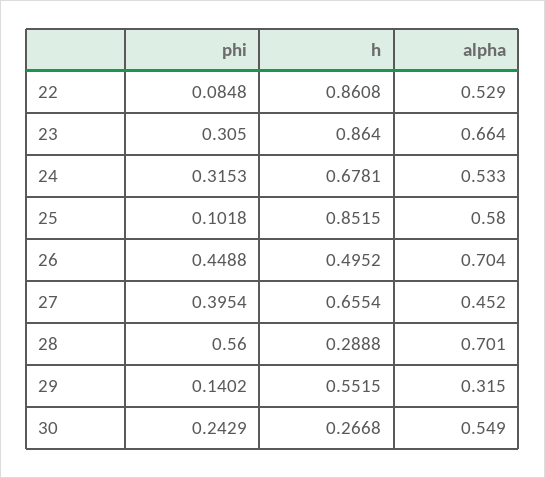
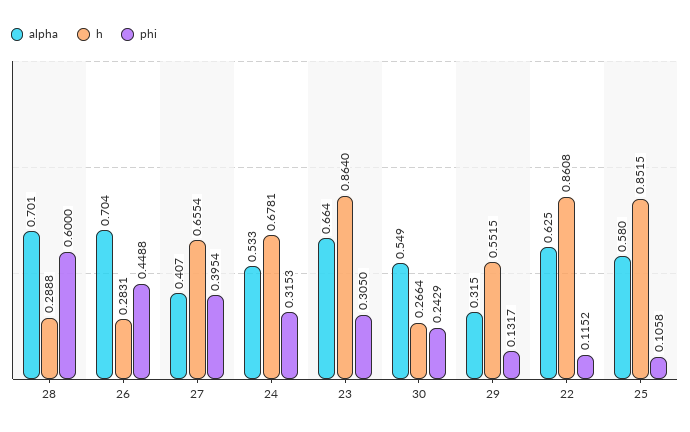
  {
    "phi": {
-     "22": 0.0848,
+     "22": 0.1152,
      "23": 0.305,
      "24": 0.3153,
-     "25": 0.1018,
+     "25": 0.1058,
      "26": 0.4488,
      "27": 0.3954,
-     "28": 0.56,
+     "28": 0.6,
-     "29": 0.1402,
+     "29": 0.1317,
      "30": 0.2429
    },
    "h": {
      "22": 0.8608,
      "23": 0.864,
      "24": 0.6781,
      "25": 0.8515,
-     "26": 0.4952,
+     "26": 0.2831,
      "27": 0.6554,
      "28": 0.2888,
      "29": 0.5515,
-     "30": 0.2668
+     "30": 0.2664
    },
    "alpha": {
-     "22": 0.529,
+     "22": 0.625,
      "23": 0.664,
      "24": 0.533,
      "25": 0.58,
      "26": 0.704,
-     "27": 0.452,
+     "27": 0.407,
      "28": 0.701,
      "29": 0.315,
      "30": 0.549
    }
  }

